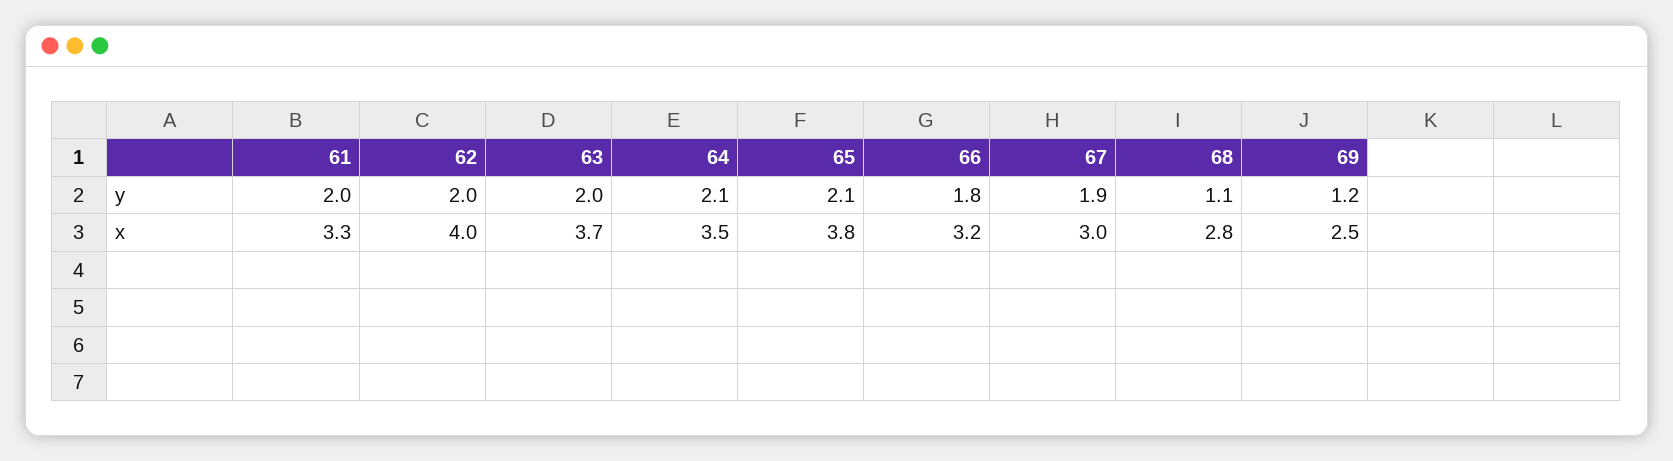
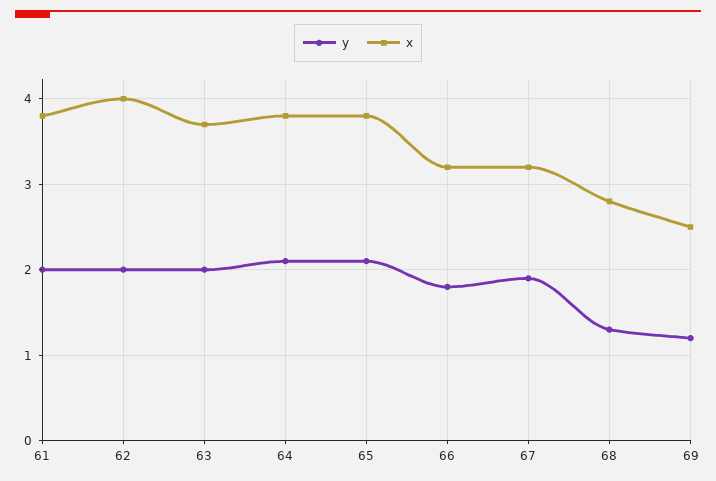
  {
    "y": {
      "61": 2,
      "62": 2,
      "63": 2,
      "64": 2.1,
      "65": 2.1,
      "66": 1.8,
      "67": 1.9,
-     "68": 1.1,
+     "68": 1.3,
      "69": 1.2
    },
    "x": {
-     "61": 3.3,
+     "61": 3.8,
      "62": 4,
      "63": 3.7,
-     "64": 3.5,
+     "64": 3.8,
      "65": 3.8,
      "66": 3.2,
-     "67": 3,
+     "67": 3.2,
      "68": 2.8,
      "69": 2.5
    }
  }

